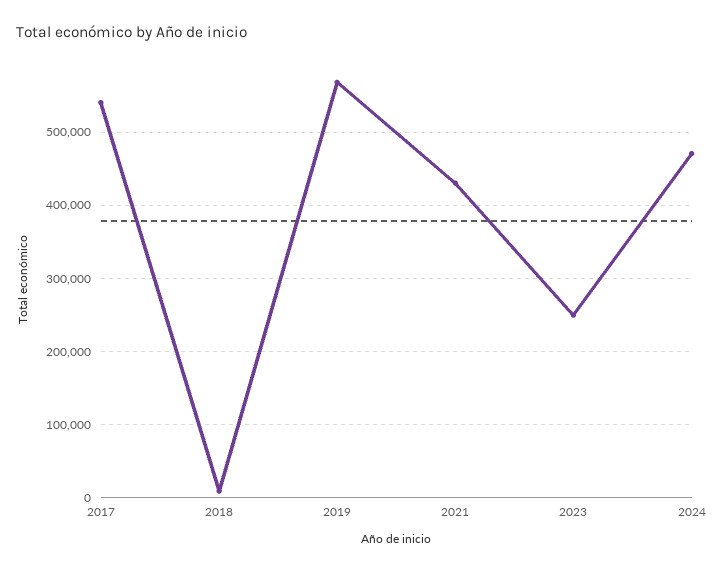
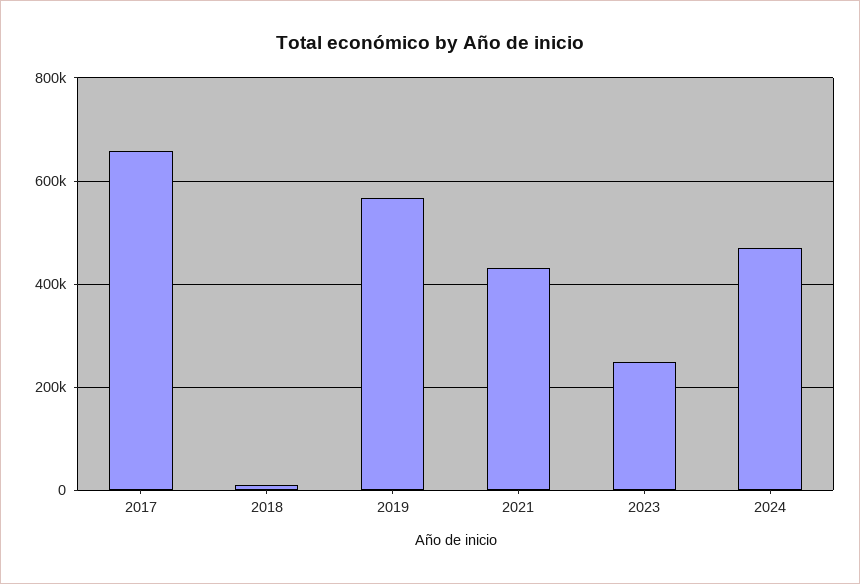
  {
-   "2017": 540000,
+   "2017": 660000,
    "2018": 10000,
    "2019": 570000,
    "2021": 430000,
    "2023": 250000,
    "2024": 470000
  }

